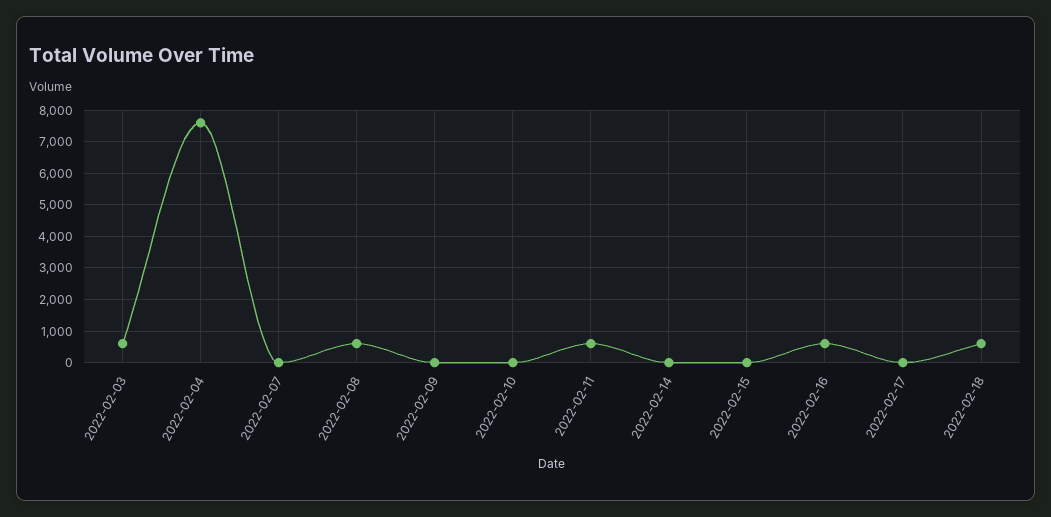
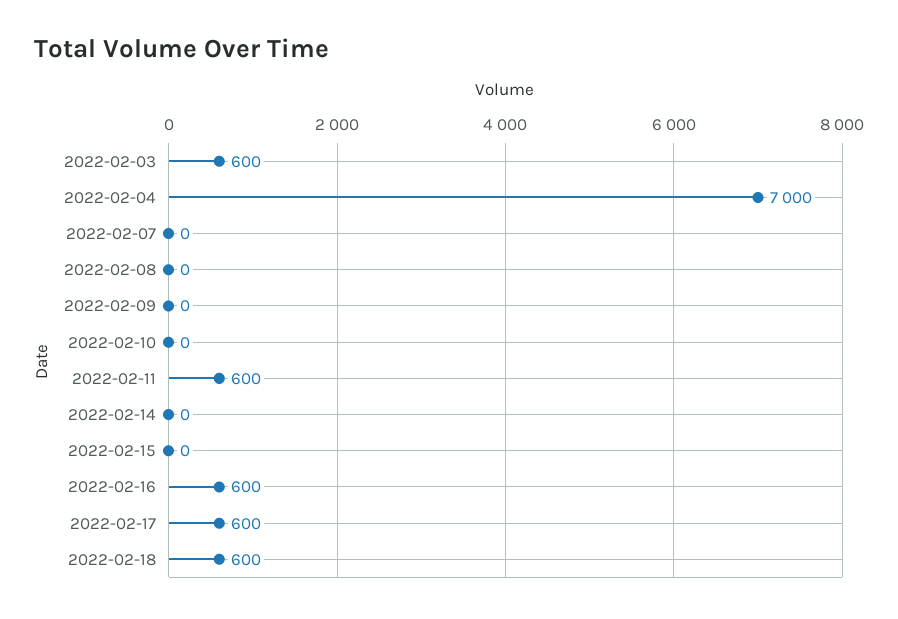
  {
    "2022-02-03": 600,
-   "2022-02-04": 7600,
+   "2022-02-04": 7000,
    "2022-02-07": 0,
-   "2022-02-08": 600,
+   "2022-02-08": 0,
    "2022-02-09": 0,
    "2022-02-10": 0,
    "2022-02-11": 600,
    "2022-02-14": 0,
    "2022-02-15": 0,
    "2022-02-16": 600,
-   "2022-02-17": 0,
+   "2022-02-17": 600,
    "2022-02-18": 600
  }

